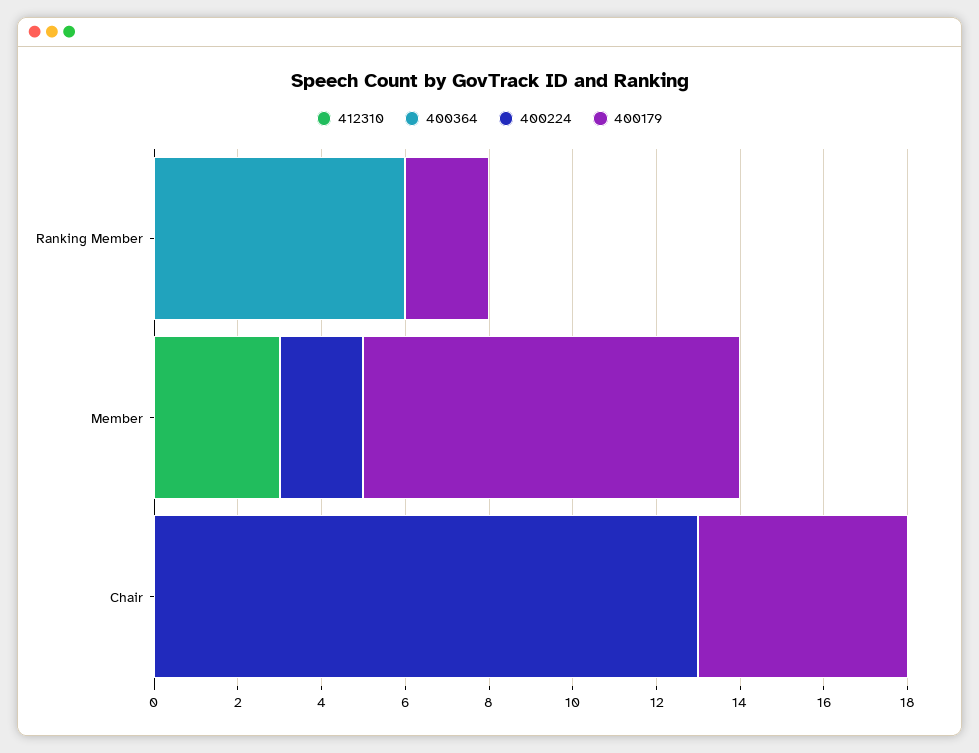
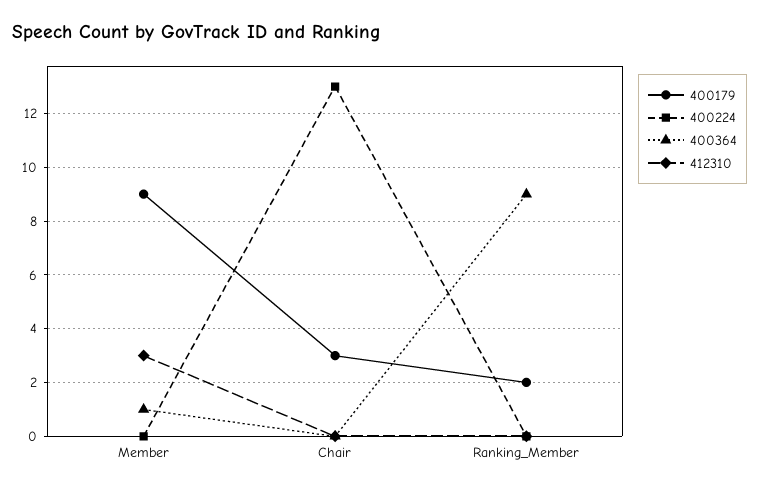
  {
    "412310": {
      "Ranking Member": 0,
      "Member": 3,
      "Chair": 0
    },
    "400364": {
-     "Ranking Member": 6,
+     "Ranking Member": 9,
-     "Member": 0,
+     "Member": 1,
      "Chair": 0
    },
    "400224": {
      "Ranking Member": 0,
-     "Member": 2,
+     "Member": 0,
      "Chair": 13
    },
    "400179": {
      "Ranking Member": 2,
      "Member": 9,
-     "Chair": 5
+     "Chair": 3
    }
  }

